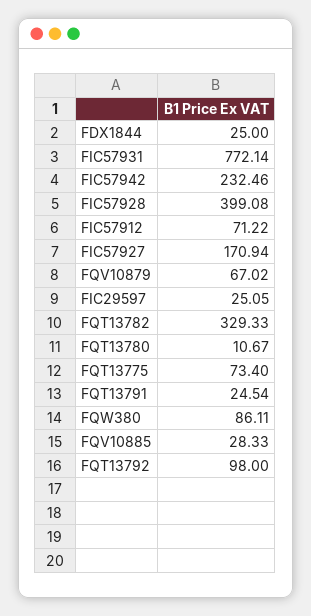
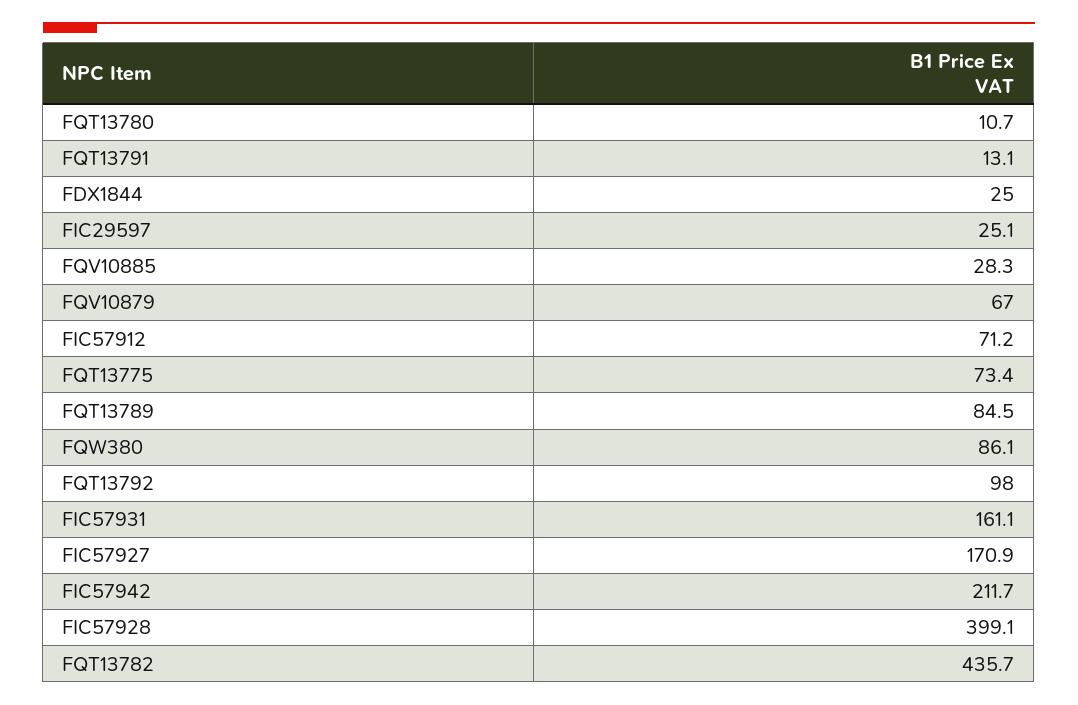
  {
    "FDX1844": 25,
-   "FIC57931": 772.14,
+   "FIC57931": 161.1,
-   "FIC57942": 232.46,
+   "FIC57942": 211.7,
    "FIC57928": 399.08,
    "FIC57912": 71.22,
    "FIC57927": 170.94,
    "FQV10879": 67.02,
    "FIC29597": 25.05,
-   "FQT13782": 329.33,
+   "FQT13782": 435.7,
    "FQT13780": 10.67,
    "FQT13775": 73.4,
-   "FQT13791": 24.54,
+   "FQT13791": 13.1,
    "FQW380": 86.11,
    "FQV10885": 28.33,
-   "FQT13792": 98
+   "FQT13792": 98,
+   "FQT13789": 84.5
  }

